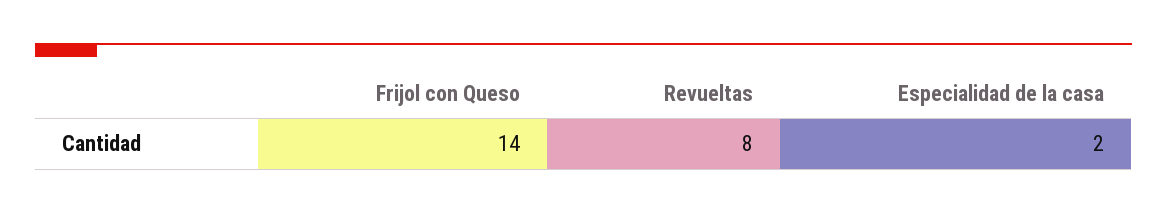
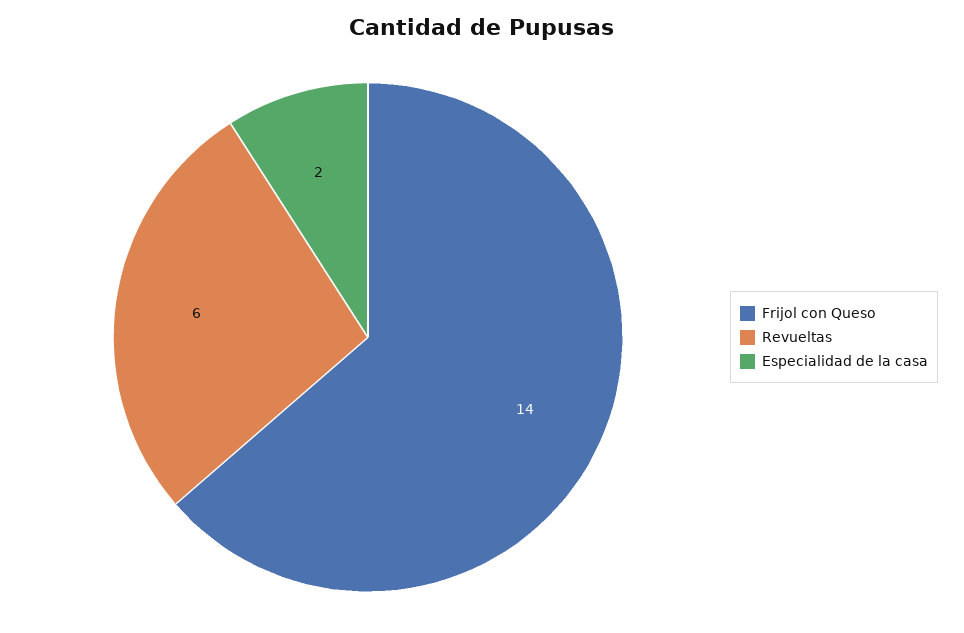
  {
    "Frijol con Queso": 14,
-   "Revueltas": 8,
+   "Revueltas": 6,
    "Especialidad de la casa": 2
  }

